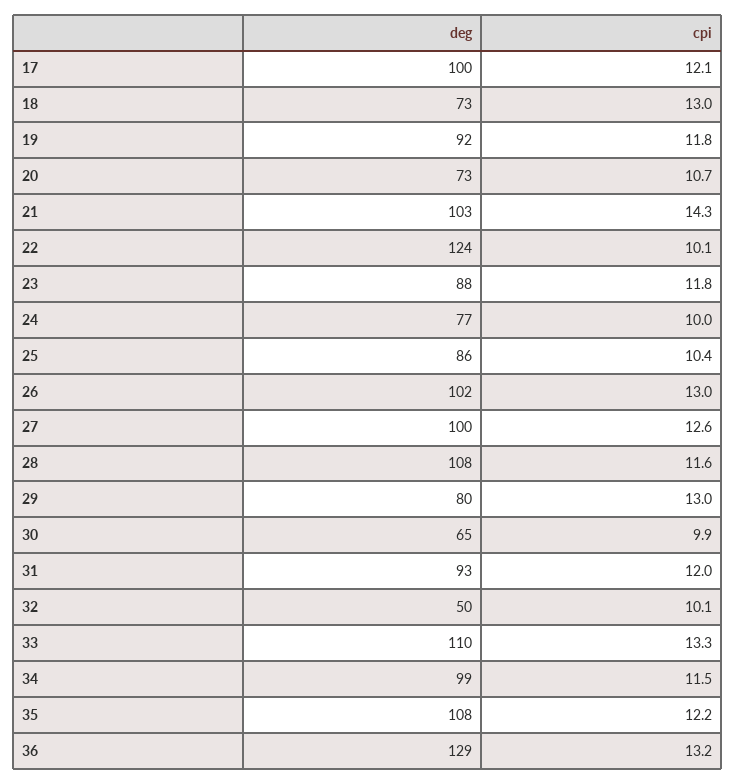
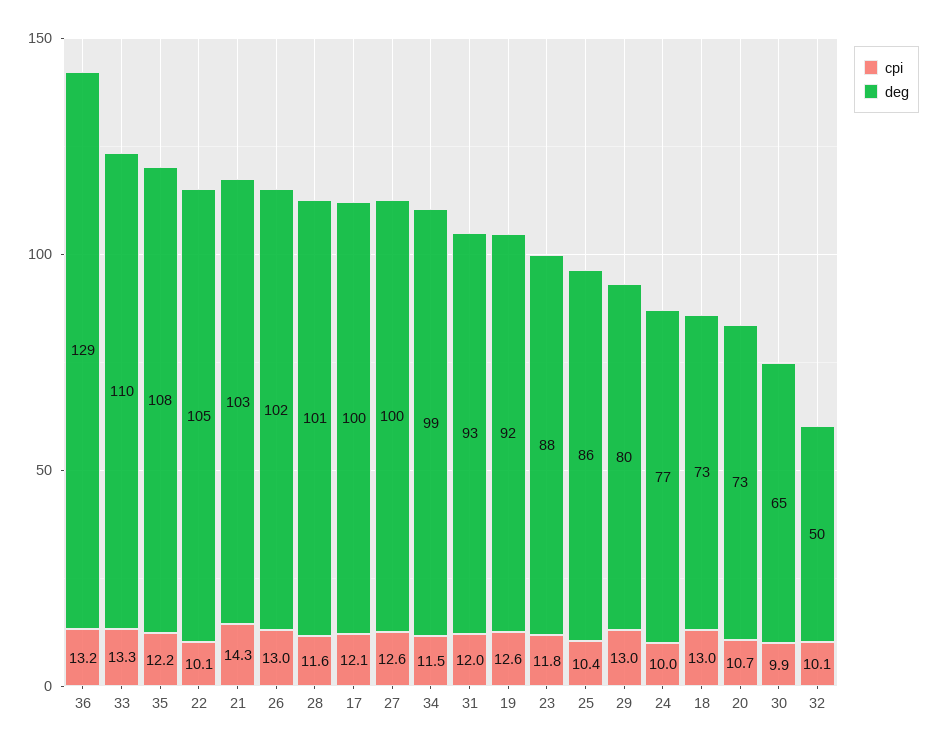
  {
    "deg": {
      "17": 100,
      "18": 73,
      "19": 92,
      "20": 73,
      "21": 103,
-     "22": 124,
+     "22": 105,
      "23": 88,
      "24": 77,
      "25": 86,
      "26": 102,
      "27": 100,
-     "28": 108,
+     "28": 101,
      "29": 80,
      "30": 65,
      "31": 93,
      "32": 50,
      "33": 110,
      "34": 99,
      "35": 108,
      "36": 129
    },
    "cpi": {
      "17": 12.1,
      "18": 13,
-     "19": 11.8,
+     "19": 12.6,
      "20": 10.7,
      "21": 14.3,
      "22": 10.1,
      "23": 11.8,
      "24": 10,
      "25": 10.4,
      "26": 13,
      "27": 12.6,
      "28": 11.6,
      "29": 13,
      "30": 9.9,
      "31": 12,
      "32": 10.1,
      "33": 13.3,
      "34": 11.5,
      "35": 12.2,
      "36": 13.2
    }
  }

